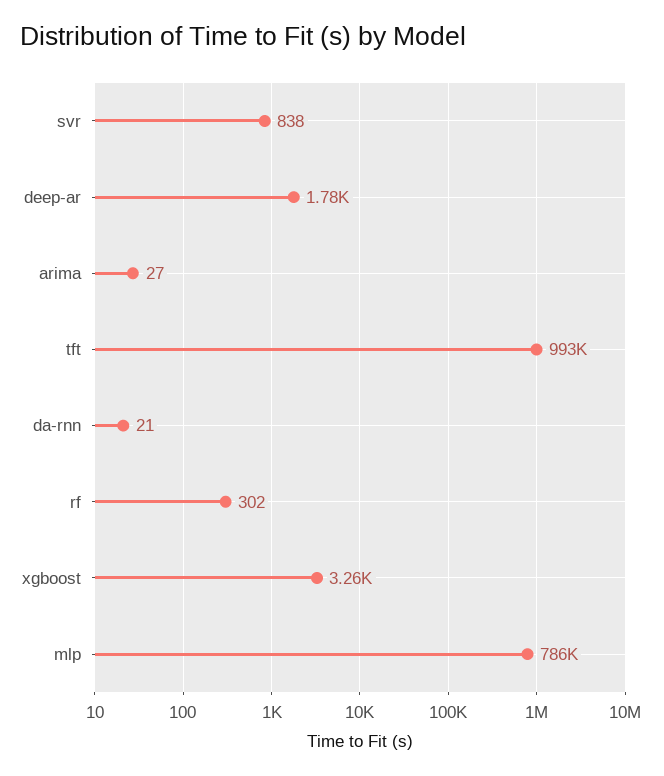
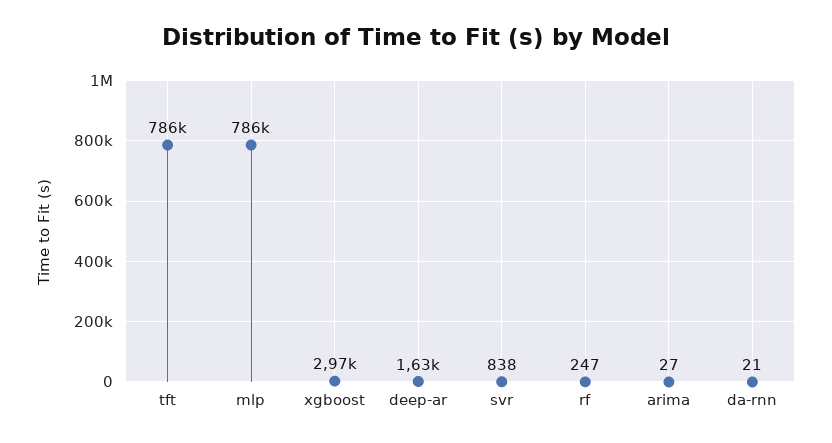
  {
    "svr": 838,
-   "deep-ar": 1780,
+   "deep-ar": 1630,
    "arima": 27,
-   "tft": 993000,
+   "tft": 786000,
    "da-rnn": 21,
-   "rf": 302,
+   "rf": 247,
-   "xgboost": 3260,
+   "xgboost": 2970,
    "mlp": 786000
  }

